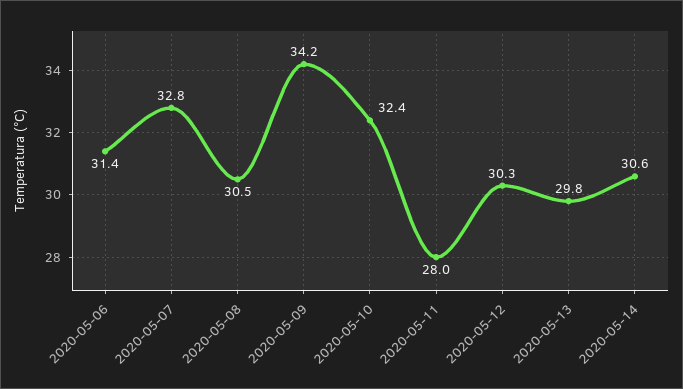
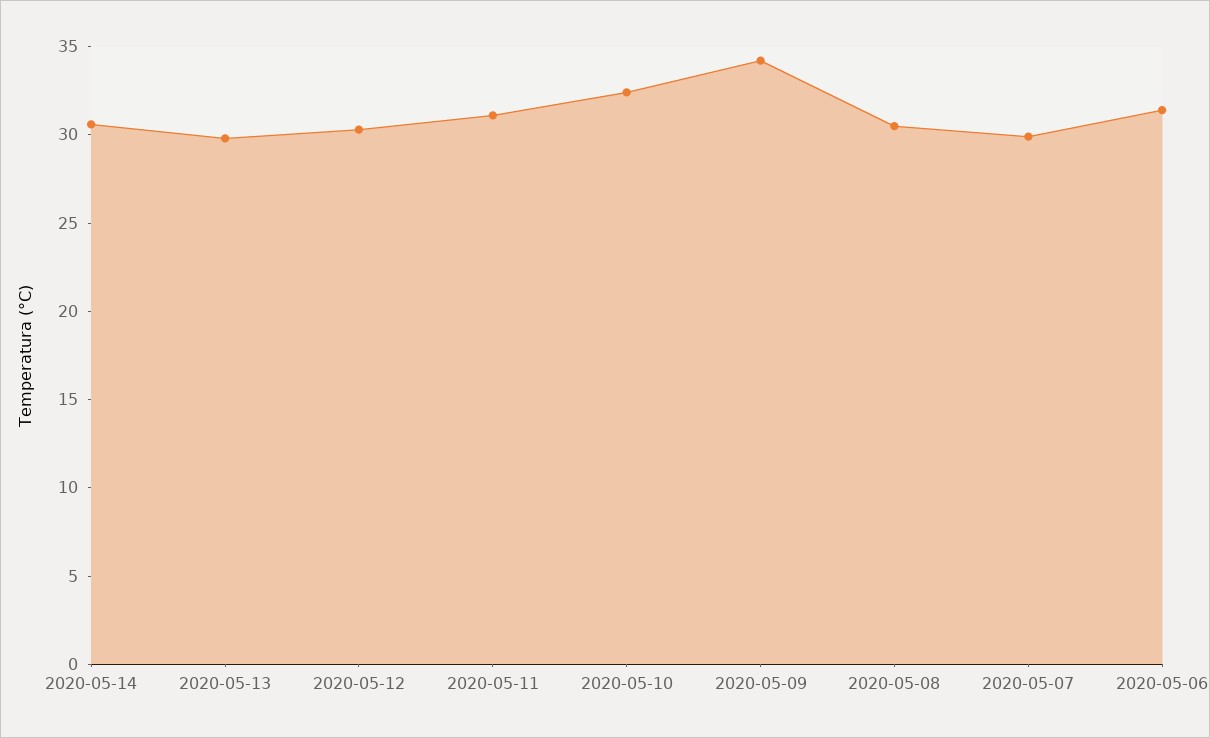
  {
    "2020-05-06": 31.4,
-   "2020-05-07": 32.8,
+   "2020-05-07": 30,
    "2020-05-08": 30.5,
    "2020-05-09": 34.2,
    "2020-05-10": 32.4,
-   "2020-05-11": 28,
+   "2020-05-11": 31,
    "2020-05-12": 30.3,
    "2020-05-13": 29.8,
    "2020-05-14": 30.6
  }

